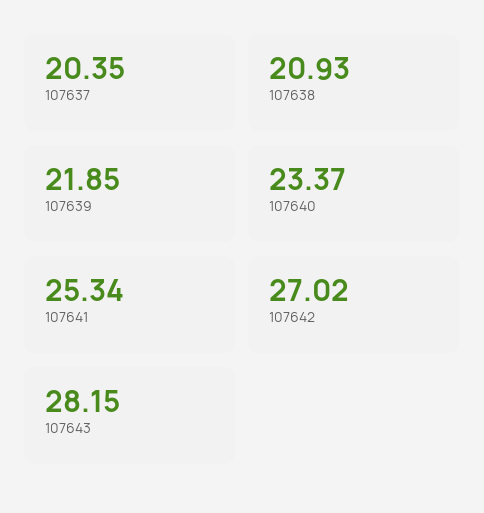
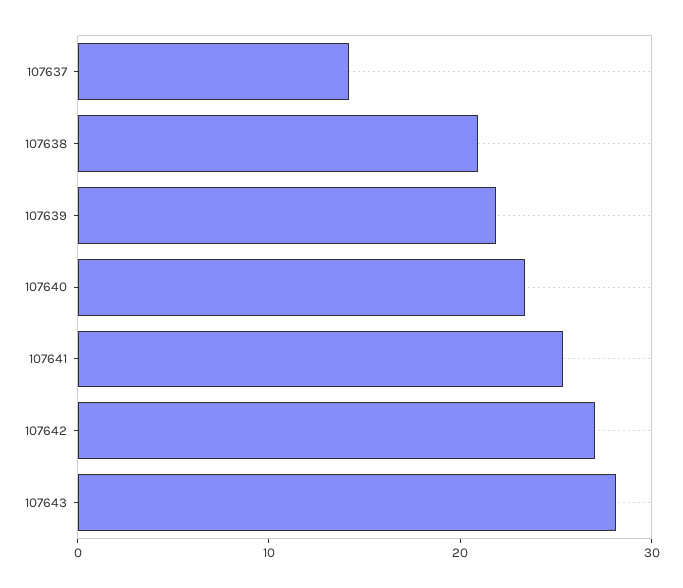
  {
-   "107637": 20.35,
+   "107637": 14,
    "107638": 20.93,
    "107639": 21.85,
    "107640": 23.37,
    "107641": 25.34,
    "107642": 27.02,
    "107643": 28.15
  }

